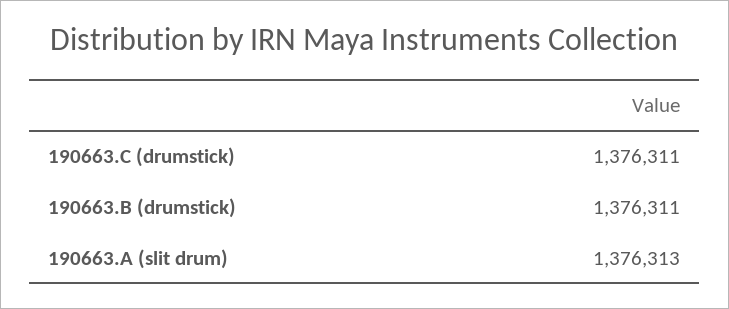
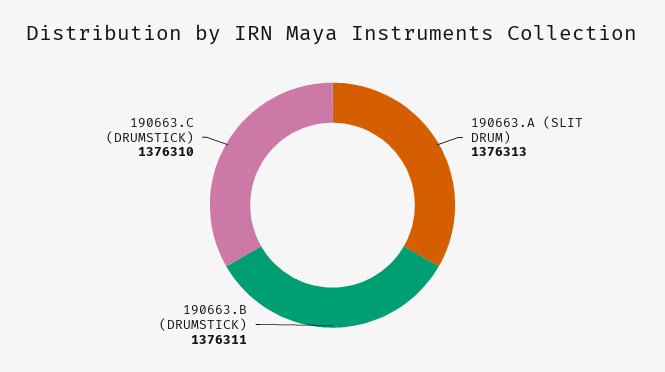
  {
-   "190663.C (drumstick)": 1376311,
+   "190663.C (drumstick)": 1376310,
    "190663.B (drumstick)": 1376311,
    "190663.A (slit drum)": 1376313
  }

